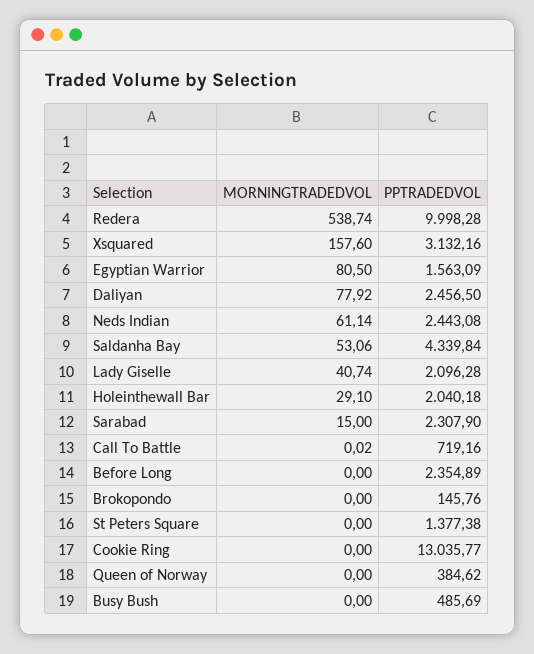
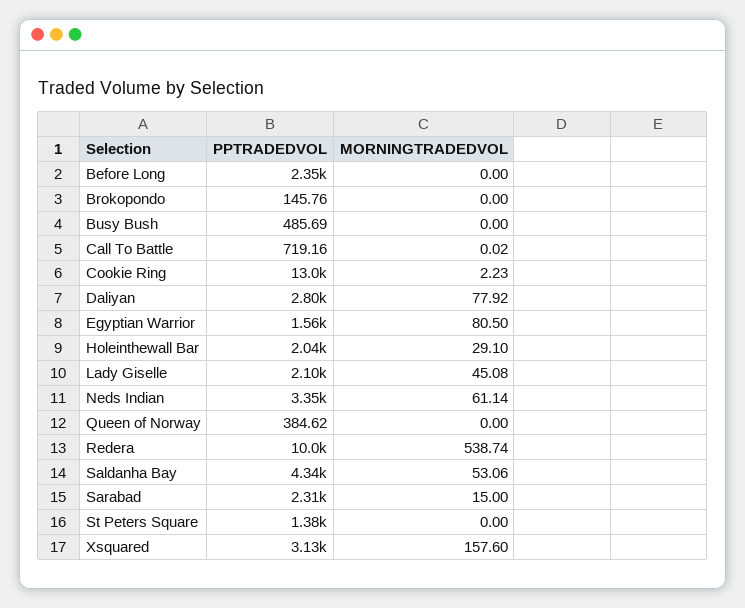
  {
    "MORNINGTRADEDVOL": {
      "Redera": 538.74,
      "Xsquared": 157.6,
      "Egyptian Warrior": 80.5,
      "Daliyan": 77.92,
      "Neds Indian": 61.14,
      "Saldanha Bay": 53.06,
-     "Lady Giselle": 40.74,
+     "Lady Giselle": 45.08,
      "Holeinthewall Bar": 29.1,
      "Sarabad": 15,
      "Call To Battle": 0.02,
      "Before Long": 0,
      "Brokopondo": 0,
      "St Peters Square": 0,
-     "Cookie Ring": 0,
+     "Cookie Ring": 2.23,
      "Queen of Norway": 0,
      "Busy Bush": 0
    },
    "PPTRADEDVOL": {
      "Redera": 9998.28,
      "Xsquared": 3132.16,
      "Egyptian Warrior": 1563.09,
-     "Daliyan": 2456.5,
+     "Daliyan": 2800,
-     "Neds Indian": 2443.08,
+     "Neds Indian": 3350,
      "Saldanha Bay": 4339.84,
      "Lady Giselle": 2096.28,
      "Holeinthewall Bar": 2040.18,
      "Sarabad": 2307.9,
      "Call To Battle": 719.16,
      "Before Long": 2354.89,
      "Brokopondo": 145.76,
      "St Peters Square": 1377.38,
      "Cookie Ring": 13035.77,
      "Queen of Norway": 384.62,
      "Busy Bush": 485.69
    }
  }

